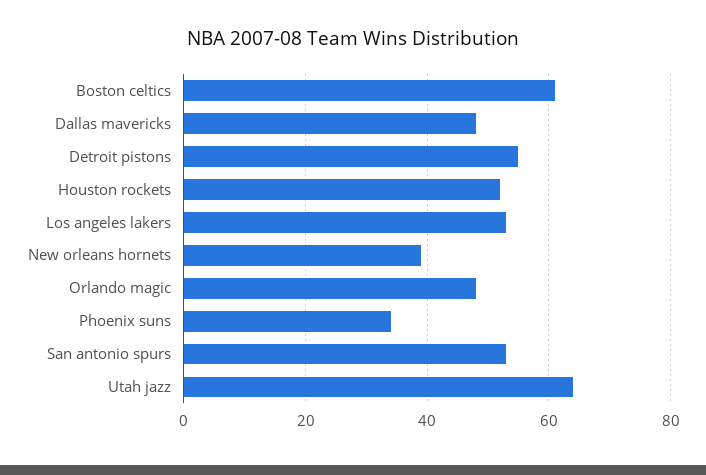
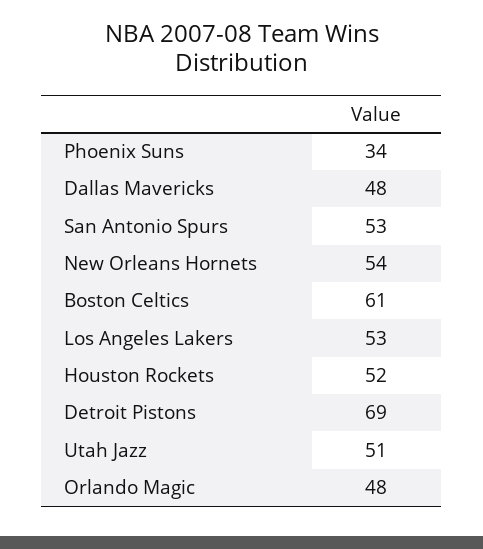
  {
    "Boston celtics": 61,
    "Dallas mavericks": 48,
-   "Detroit pistons": 55,
+   "Detroit pistons": 69,
    "Houston rockets": 52,
    "Los angeles lakers": 53,
-   "New orleans hornets": 40,
+   "New orleans hornets": 54,
    "Orlando magic": 48,
    "Phoenix suns": 34,
    "San antonio spurs": 53,
-   "Utah jazz": 65
+   "Utah jazz": 51
  }

